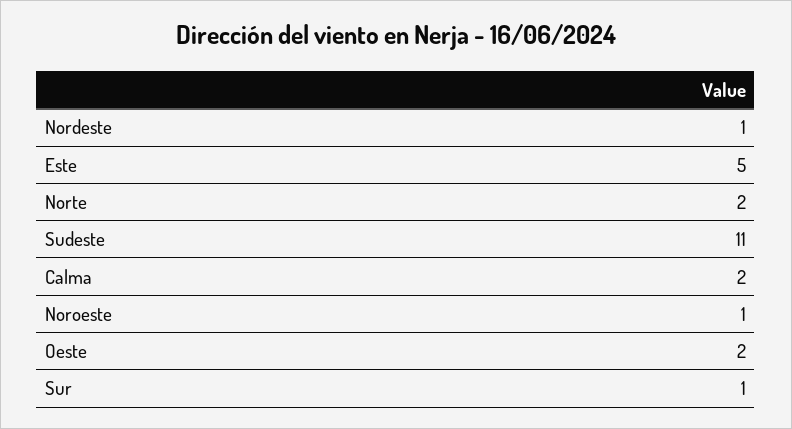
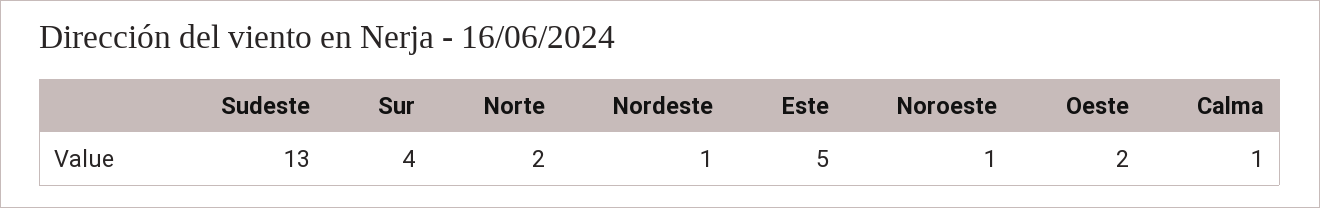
  {
    "Nordeste": 1,
    "Este": 5,
    "Norte": 2,
-   "Sudeste": 11,
+   "Sudeste": 13,
-   "Calma": 2,
+   "Calma": 1,
    "Noroeste": 1,
    "Oeste": 2,
-   "Sur": 1
+   "Sur": 4
  }

